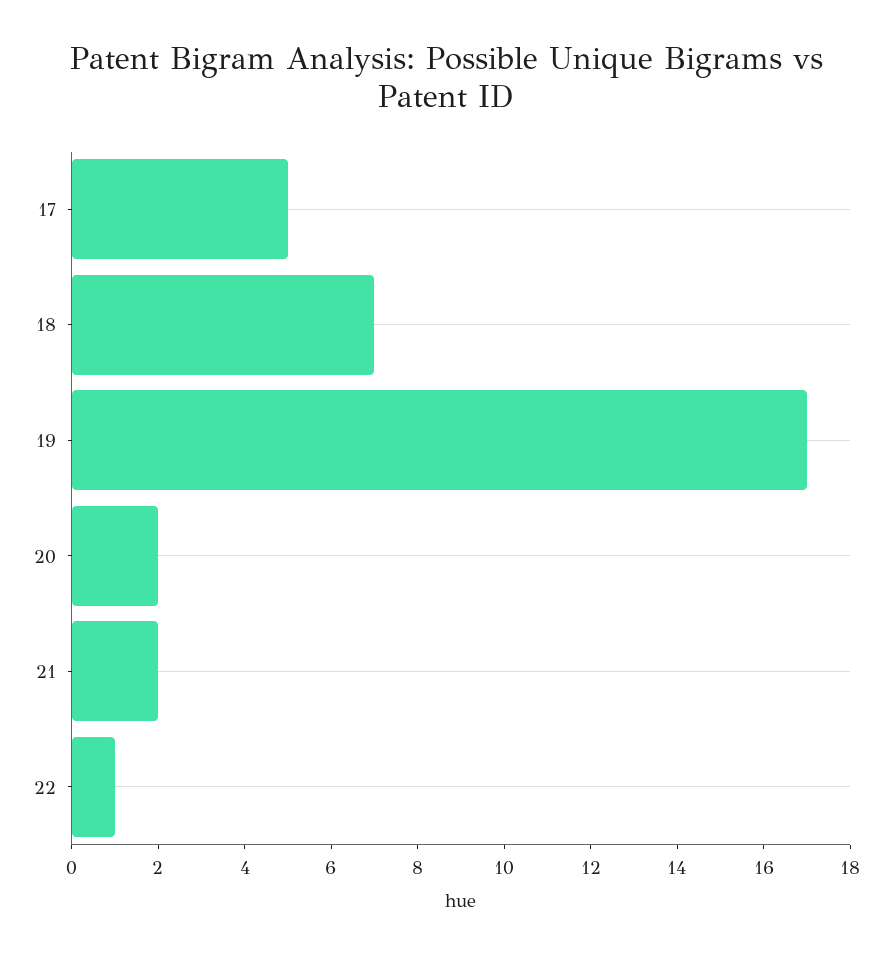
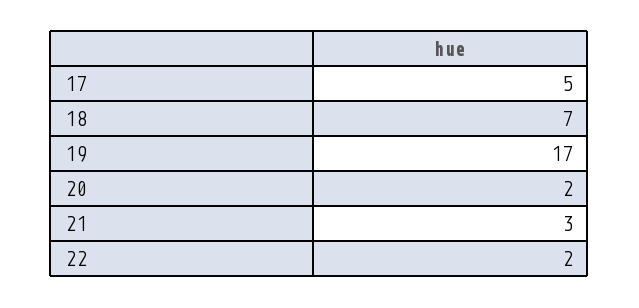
  {
    "17": 5,
    "18": 7,
    "19": 17,
    "20": 2,
-   "21": 2,
+   "21": 3,
-   "22": 1
+   "22": 2
  }

